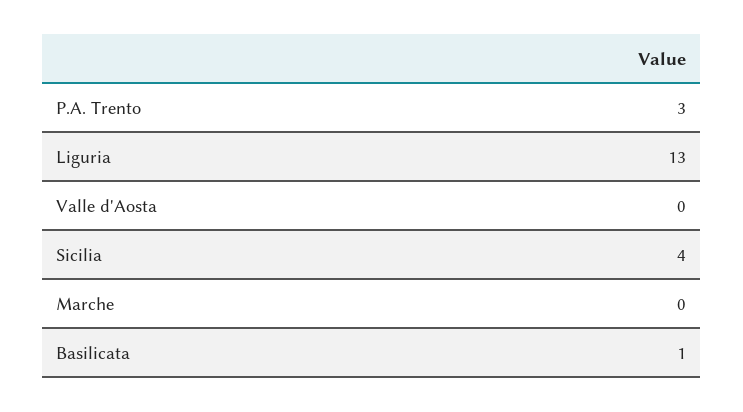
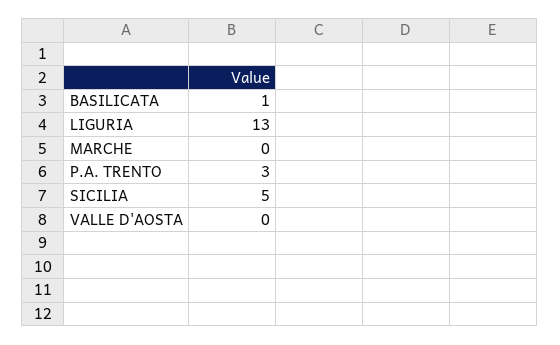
  {
    "P.A. Trento": 3,
    "Liguria": 13,
    "Valle d'Aosta": 0,
-   "Sicilia": 4,
+   "Sicilia": 5,
    "Marche": 0,
    "Basilicata": 1
  }

